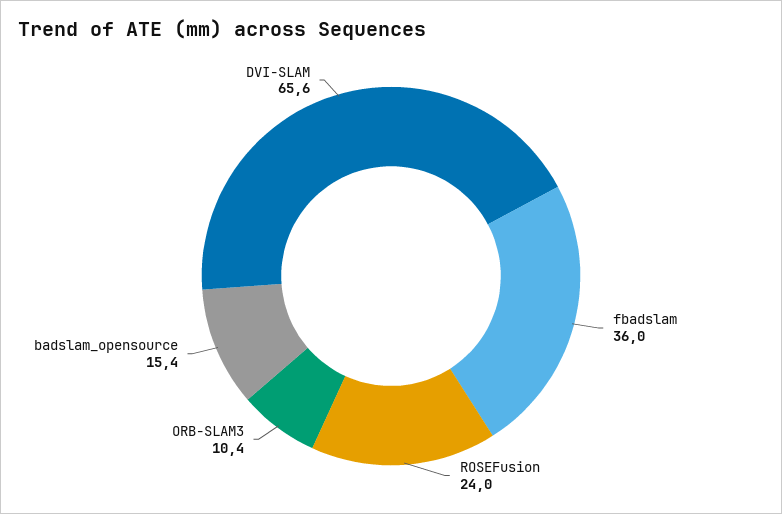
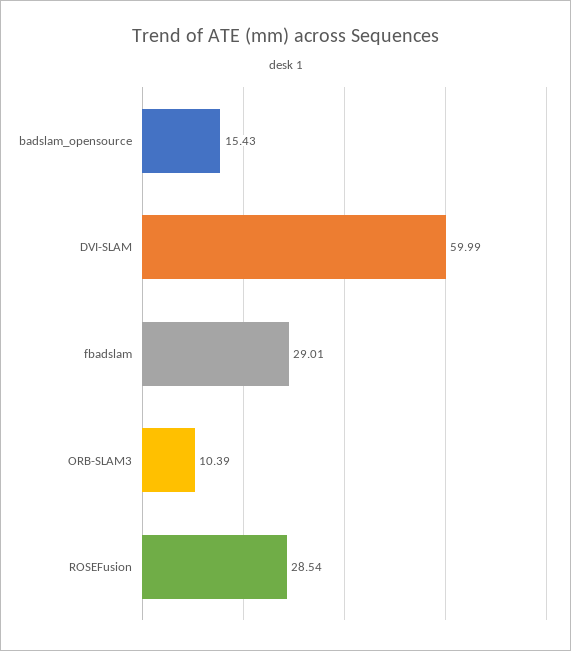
  {
-   "fbadslam": 36,
+   "fbadslam": 29.01,
-   "ROSEFusion": 24,
+   "ROSEFusion": 28.54,
    "ORB-SLAM3": 10.39,
    "badslam_opensource": 15.43,
-   "DVI-SLAM": 65.6
+   "DVI-SLAM": 59.99
  }

